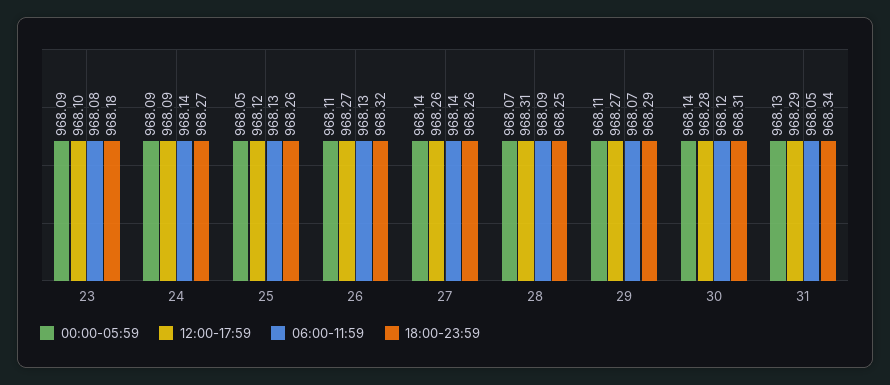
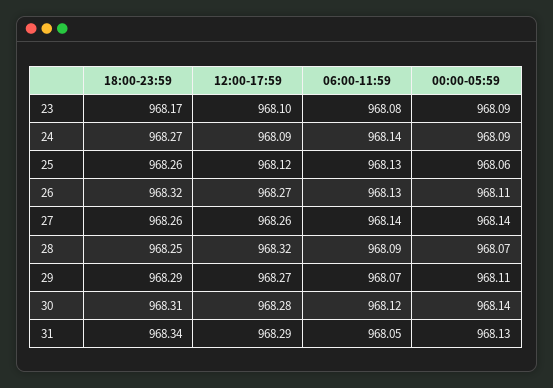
  {
    "00:00-05:59": {
      "23": 968.09,
      "24": 968.09,
-     "25": 968.05,
+     "25": 968.06,
      "26": 968.11,
      "27": 968.14,
      "28": 968.07,
      "29": 968.11,
      "30": 968.14,
      "31": 968.13
    },
    "12:00-17:59": {
      "23": 968.1,
      "24": 968.09,
      "25": 968.12,
      "26": 968.27,
      "27": 968.26,
-     "28": 968.31,
+     "28": 968.32,
      "29": 968.27,
      "30": 968.28,
      "31": 968.29
    },
    "06:00-11:59": {
      "23": 968.08,
      "24": 968.14,
      "25": 968.13,
      "26": 968.13,
      "27": 968.14,
      "28": 968.09,
      "29": 968.07,
      "30": 968.12,
      "31": 968.05
    },
    "18:00-23:59": {
-     "23": 968.18,
+     "23": 968.17,
      "24": 968.27,
      "25": 968.26,
      "26": 968.32,
      "27": 968.26,
      "28": 968.25,
      "29": 968.29,
      "30": 968.31,
      "31": 968.34
    }
  }

